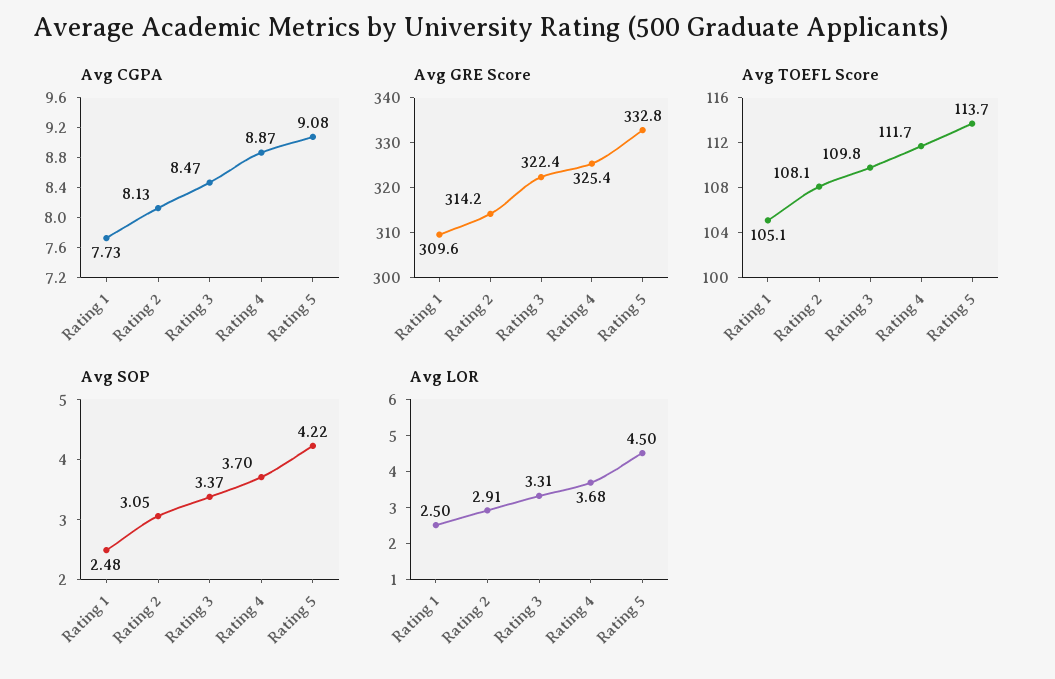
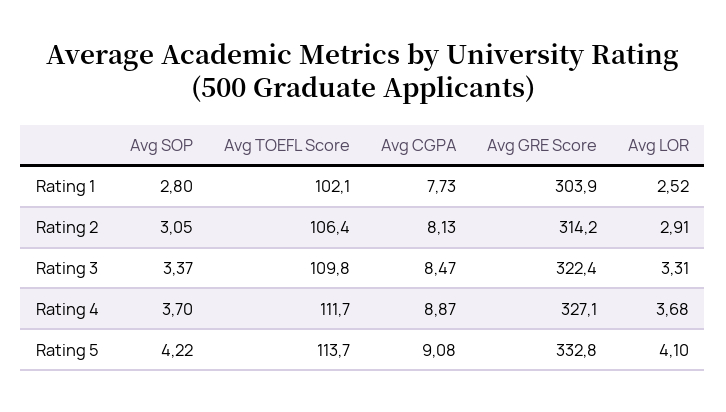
  {
    "Avg CGPA": {
      "Rating 1": 7.73,
      "Rating 2": 8.13,
      "Rating 3": 8.47,
      "Rating 4": 8.87,
      "Rating 5": 9.08
    },
    "Avg GRE Score": {
-     "Rating 1": 309.6,
+     "Rating 1": 303.9,
      "Rating 2": 314.2,
      "Rating 3": 322.4,
-     "Rating 4": 325.4,
+     "Rating 4": 327.1,
      "Rating 5": 332.8
    },
    "Avg TOEFL Score": {
-     "Rating 1": 105.1,
+     "Rating 1": 102.1,
-     "Rating 2": 108.1,
+     "Rating 2": 106.4,
      "Rating 3": 109.8,
      "Rating 4": 111.7,
      "Rating 5": 113.7
    },
    "Avg SOP": {
-     "Rating 1": 2.48,
+     "Rating 1": 2.8,
      "Rating 2": 3.05,
      "Rating 3": 3.37,
      "Rating 4": 3.7,
      "Rating 5": 4.22
    },
    "Avg LOR": {
-     "Rating 1": 2.5,
+     "Rating 1": 2.52,
      "Rating 2": 2.91,
      "Rating 3": 3.31,
      "Rating 4": 3.68,
-     "Rating 5": 4.5
+     "Rating 5": 4.1
    }
  }

